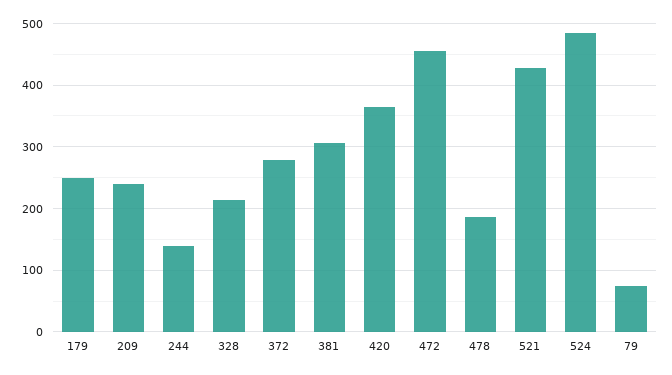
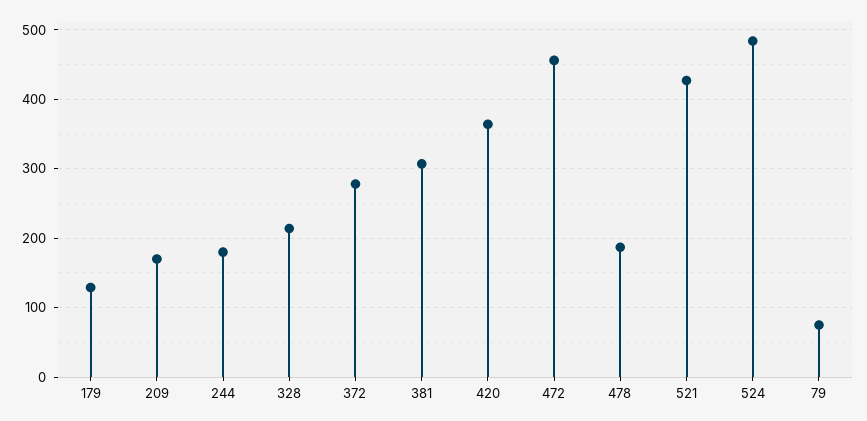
  {
-   "179": 250,
+   "179": 130,
-   "209": 240,
+   "209": 170,
-   "244": 140,
+   "244": 180,
    "328": 210,
    "372": 280,
    "381": 310,
    "420": 360,
    "472": 460,
    "478": 190,
    "521": 430,
    "524": 480,
    "79": 80
  }

